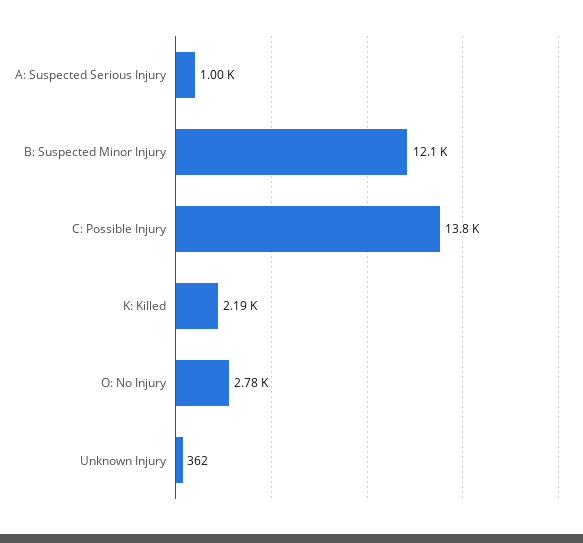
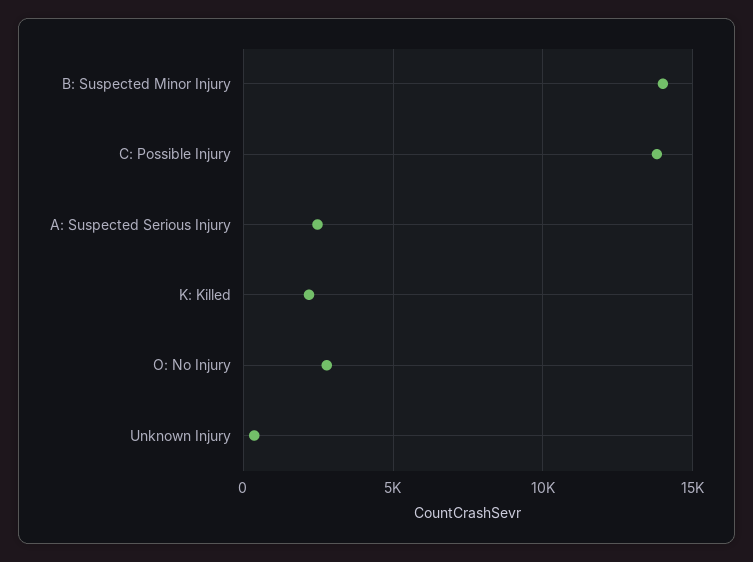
  {
-   "A: Suspected Serious Injury": 1000,
+   "A: Suspected Serious Injury": 2500,
-   "B: Suspected Minor Injury": 12100,
+   "B: Suspected Minor Injury": 14000,
    "C: Possible Injury": 13800,
    "K: Killed": 2190,
    "O: No Injury": 2780,
    "Unknown Injury": 362
  }

